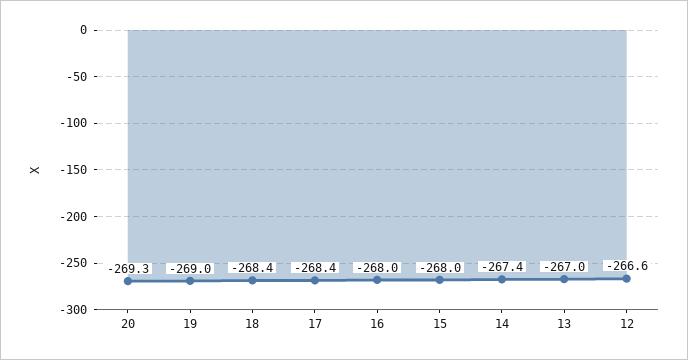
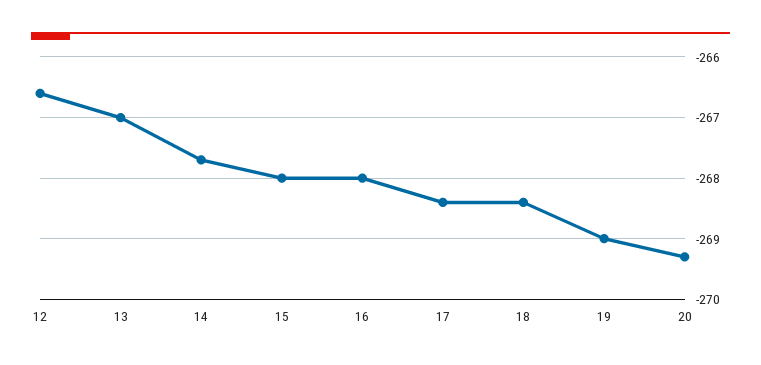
  {
    "20": -269.3,
    "19": -269,
    "18": -268.4,
    "17": -268.4,
    "16": -268,
    "15": -268,
-   "14": -267.4,
+   "14": -267.7,
    "13": -267,
    "12": -266.6
  }

